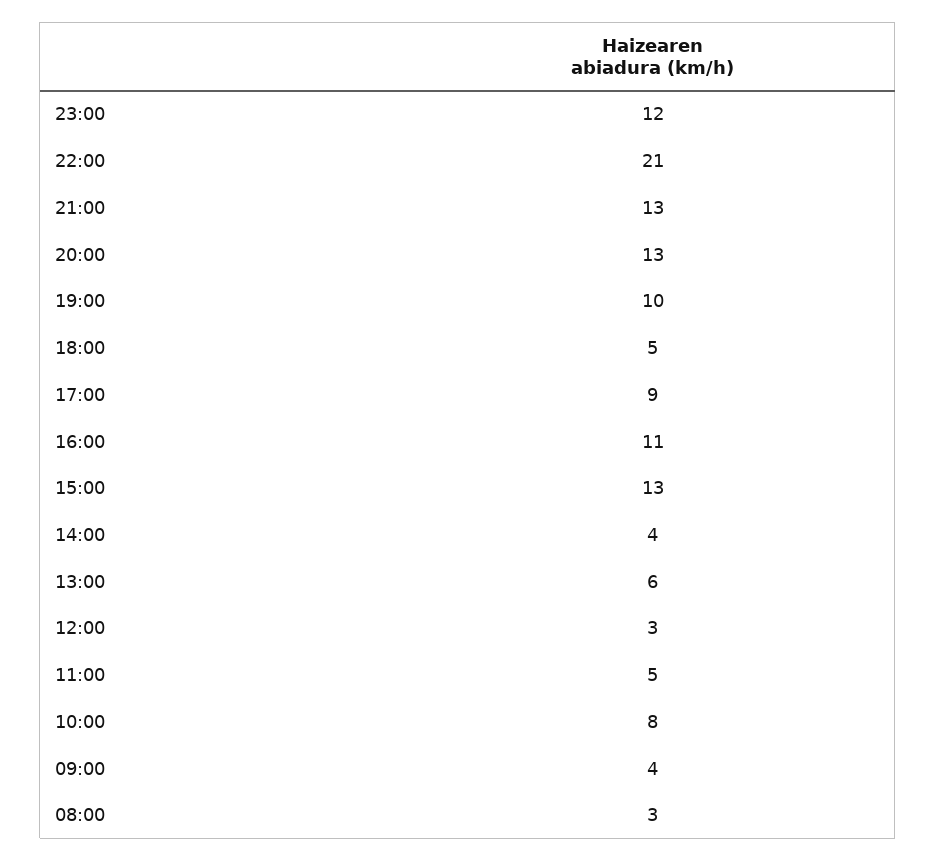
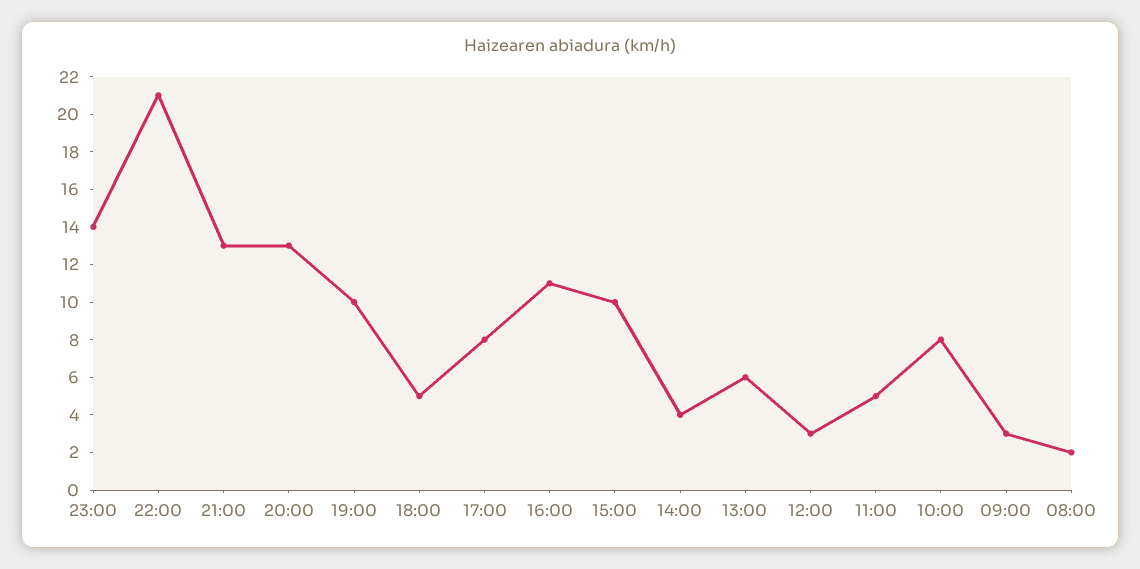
  {
-   "23:00": 12,
+   "23:00": 14,
    "22:00": 21,
    "21:00": 13,
    "20:00": 13,
    "19:00": 10,
    "18:00": 5,
-   "17:00": 9,
+   "17:00": 8,
    "16:00": 11,
-   "15:00": 13,
+   "15:00": 10,
    "14:00": 4,
    "13:00": 6,
    "12:00": 3,
    "11:00": 5,
    "10:00": 8,
-   "09:00": 4,
+   "09:00": 3,
-   "08:00": 3
+   "08:00": 2
  }

